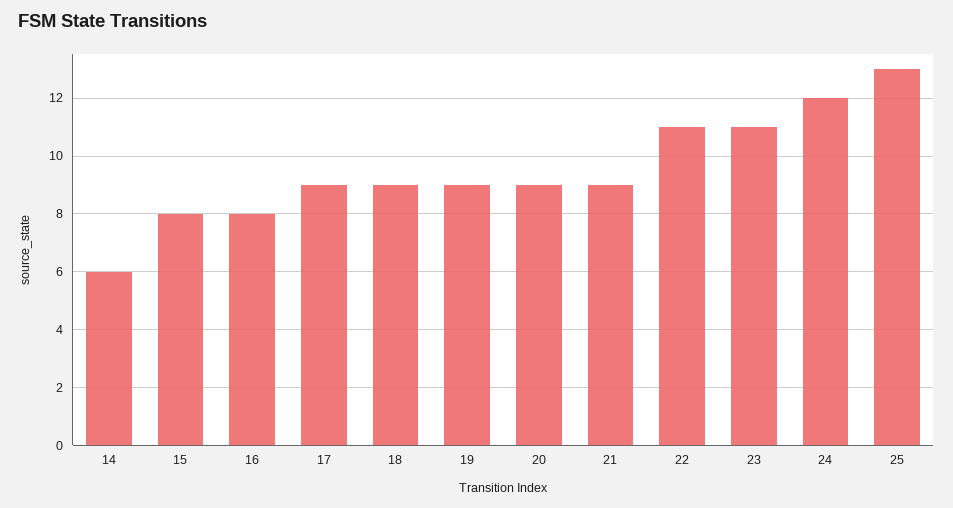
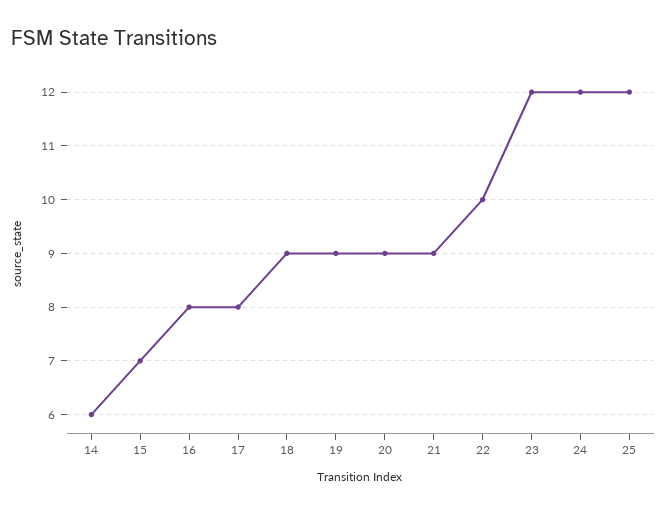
  {
    "14": 6,
-   "15": 8,
+   "15": 7,
    "16": 8,
-   "17": 9,
+   "17": 8,
    "18": 9,
    "19": 9,
    "20": 9,
    "21": 9,
-   "22": 11,
+   "22": 10,
-   "23": 11,
+   "23": 12,
    "24": 12,
-   "25": 13
+   "25": 12
  }

